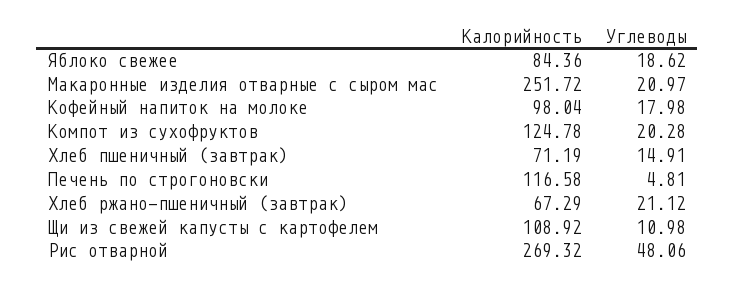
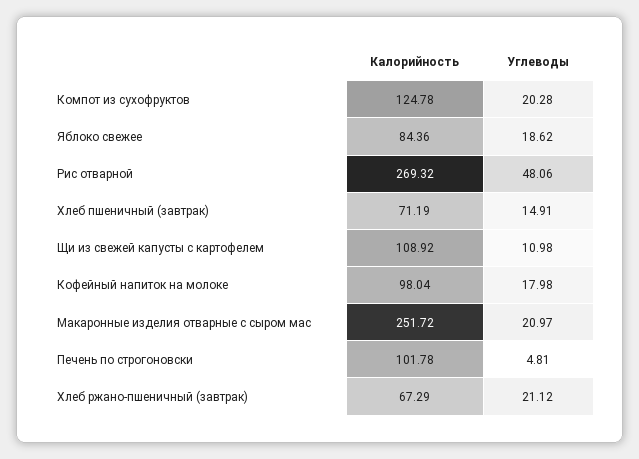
  {
    "Калорийность": {
      "Яблоко свежее": 84.36,
      "Макаронные изделия отварные с сыром мас": 251.72,
      "Кофейный напиток на молоке": 98.04,
      "Компот из сухофруктов": 124.78,
      "Хлеб пшеничный (завтрак)": 71.19,
-     "Печень по строгоновски": 116.58,
+     "Печень по строгоновски": 101.78,
      "Хлеб ржано-пшеничный (завтрак)": 67.29,
      "Щи из свежей капусты с картофелем": 108.92,
      "Рис отварной": 269.32
    },
    "Углеводы": {
      "Яблоко свежее": 18.62,
      "Макаронные изделия отварные с сыром мас": 20.97,
      "Кофейный напиток на молоке": 17.98,
      "Компот из сухофруктов": 20.28,
      "Хлеб пшеничный (завтрак)": 14.91,
      "Печень по строгоновски": 4.81,
      "Хлеб ржано-пшеничный (завтрак)": 21.12,
      "Щи из свежей капусты с картофелем": 10.98,
      "Рис отварной": 48.06
    }
  }

